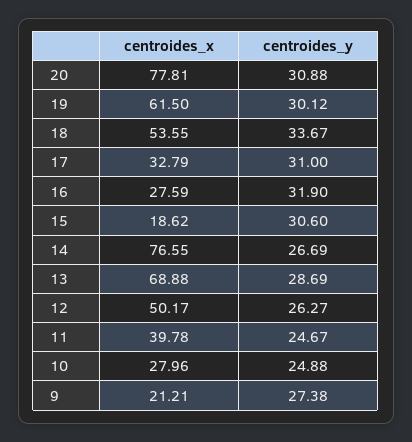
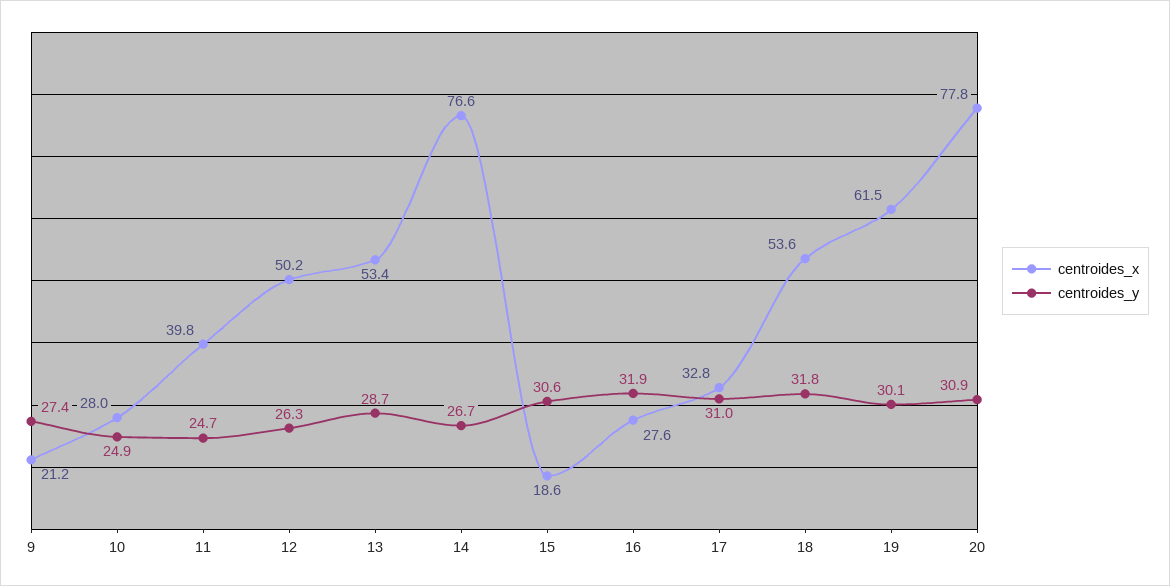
  {
    "centroides_x": {
      "20": 77.81,
      "19": 61.5,
      "18": 53.55,
      "17": 32.79,
      "16": 27.59,
      "15": 18.62,
      "14": 76.55,
-     "13": 68.88,
+     "13": 53.4,
      "12": 50.17,
      "11": 39.78,
      "10": 27.96,
      "9": 21.21
    },
    "centroides_y": {
      "20": 30.88,
      "19": 30.12,
-     "18": 33.67,
+     "18": 31.8,
      "17": 31,
      "16": 31.9,
      "15": 30.6,
      "14": 26.69,
      "13": 28.69,
      "12": 26.27,
      "11": 24.67,
      "10": 24.88,
      "9": 27.38
    }
  }

